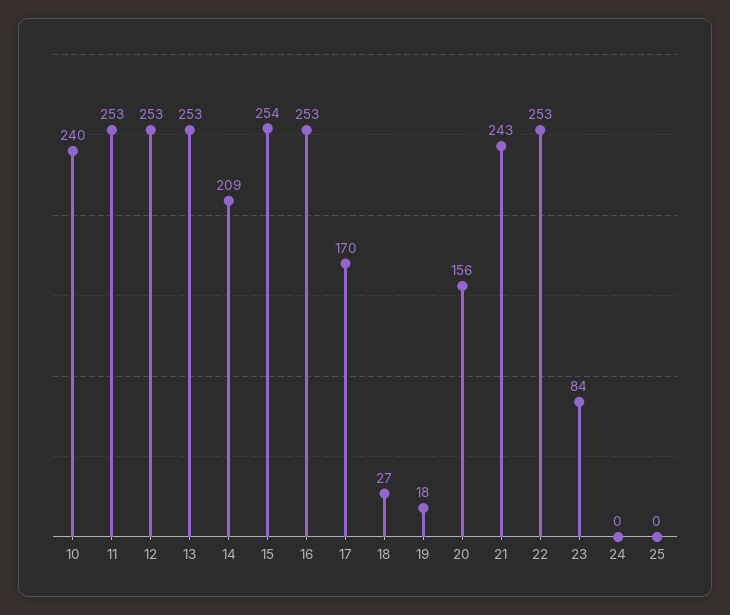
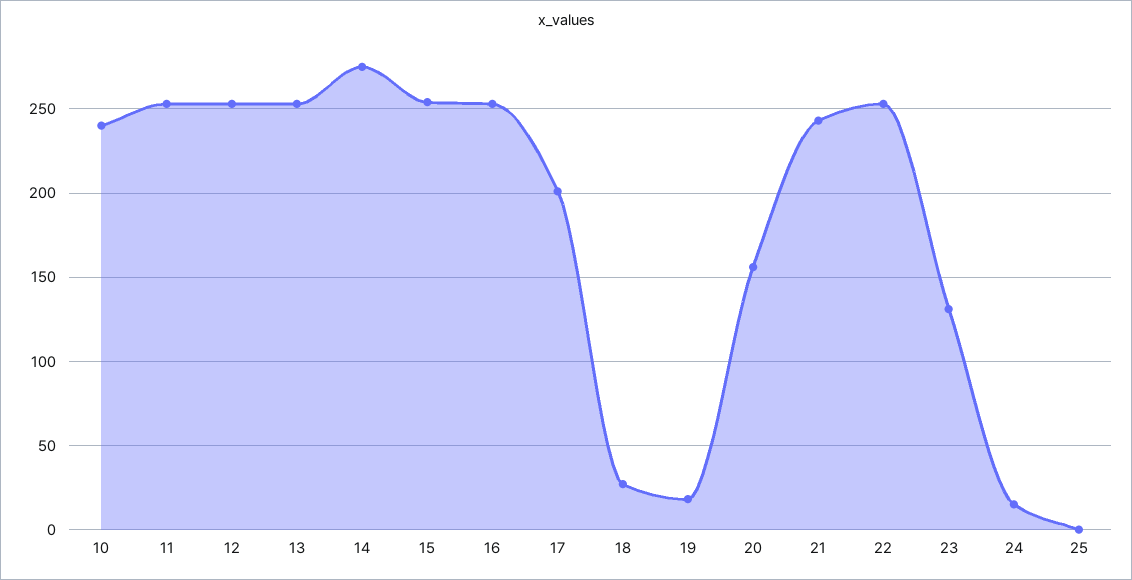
  {
    "10": 240,
    "11": 253,
    "12": 253,
    "13": 253,
-   "14": 209,
+   "14": 275,
    "15": 254,
    "16": 253,
-   "17": 170,
+   "17": 200,
    "18": 27,
    "19": 18,
    "20": 156,
    "21": 243,
    "22": 253,
-   "23": 84,
+   "23": 130,
-   "24": 0,
+   "24": 15,
    "25": 0
  }

